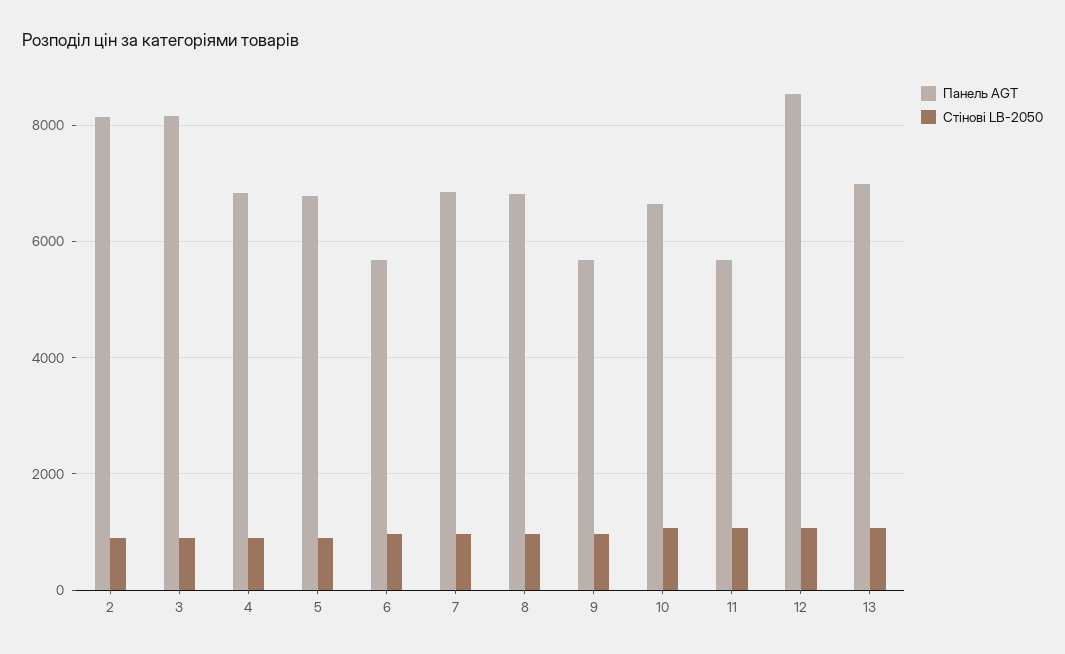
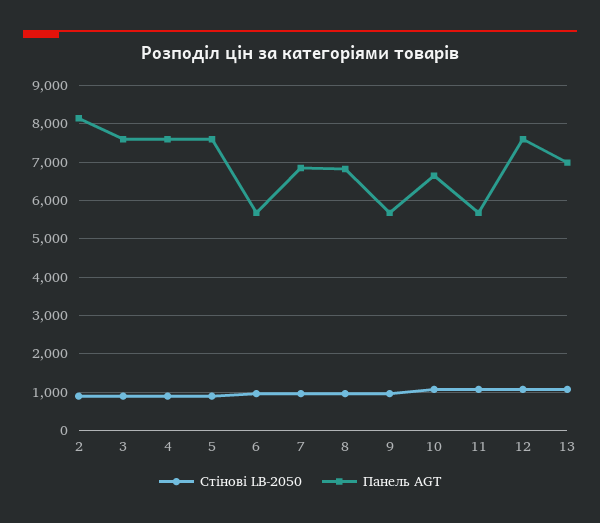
  {
    "Панель AGT": {
      "2": 8200,
-     "3": 8200,
+     "3": 7600,
-     "4": 6800,
+     "4": 7600,
-     "5": 6800,
+     "5": 7600,
      "6": 5600,
      "7": 6800,
      "8": 6800,
      "9": 5600,
      "10": 6600,
      "11": 5600,
-     "12": 8600,
+     "12": 7600,
      "13": 7000
    },
    "Стінові LB-2050": {
      "2": 800,
      "3": 800,
      "4": 800,
      "5": 800,
      "6": 1000,
      "7": 1000,
      "8": 1000,
      "9": 1000,
      "10": 1000,
      "11": 1000,
      "12": 1000,
      "13": 1000
    }
  }

